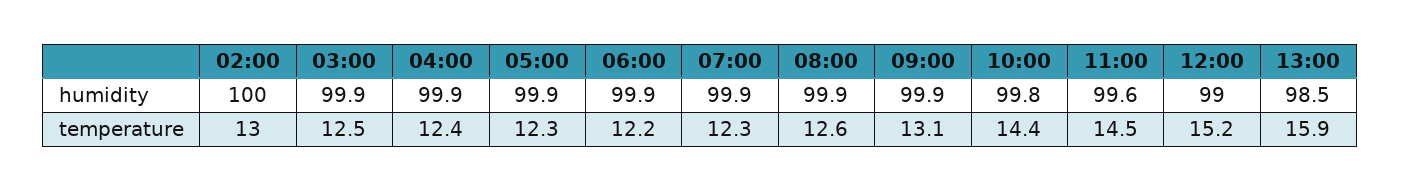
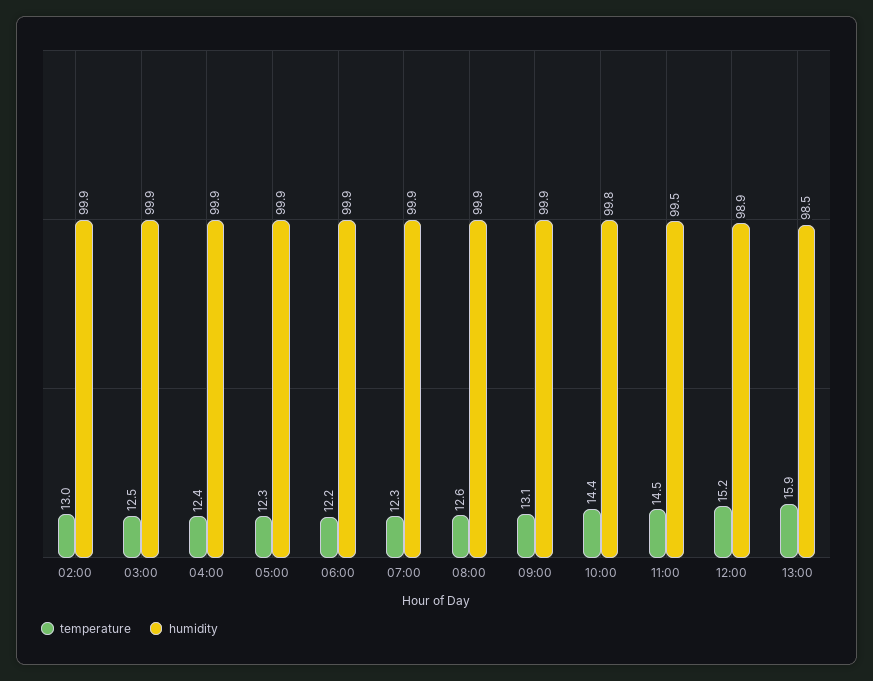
  {
    "humidity": {
-     "02:00": 100,
+     "02:00": 99.9,
      "03:00": 99.9,
      "04:00": 99.9,
      "05:00": 99.9,
      "06:00": 99.9,
      "07:00": 99.9,
      "08:00": 99.9,
      "09:00": 99.9,
      "10:00": 99.8,
-     "11:00": 99.6,
+     "11:00": 99.5,
-     "12:00": 99,
+     "12:00": 98.9,
      "13:00": 98.5
    },
    "temperature": {
      "02:00": 13,
      "03:00": 12.5,
      "04:00": 12.4,
      "05:00": 12.3,
      "06:00": 12.2,
      "07:00": 12.3,
      "08:00": 12.6,
      "09:00": 13.1,
      "10:00": 14.4,
      "11:00": 14.5,
      "12:00": 15.2,
      "13:00": 15.9
    }
  }

